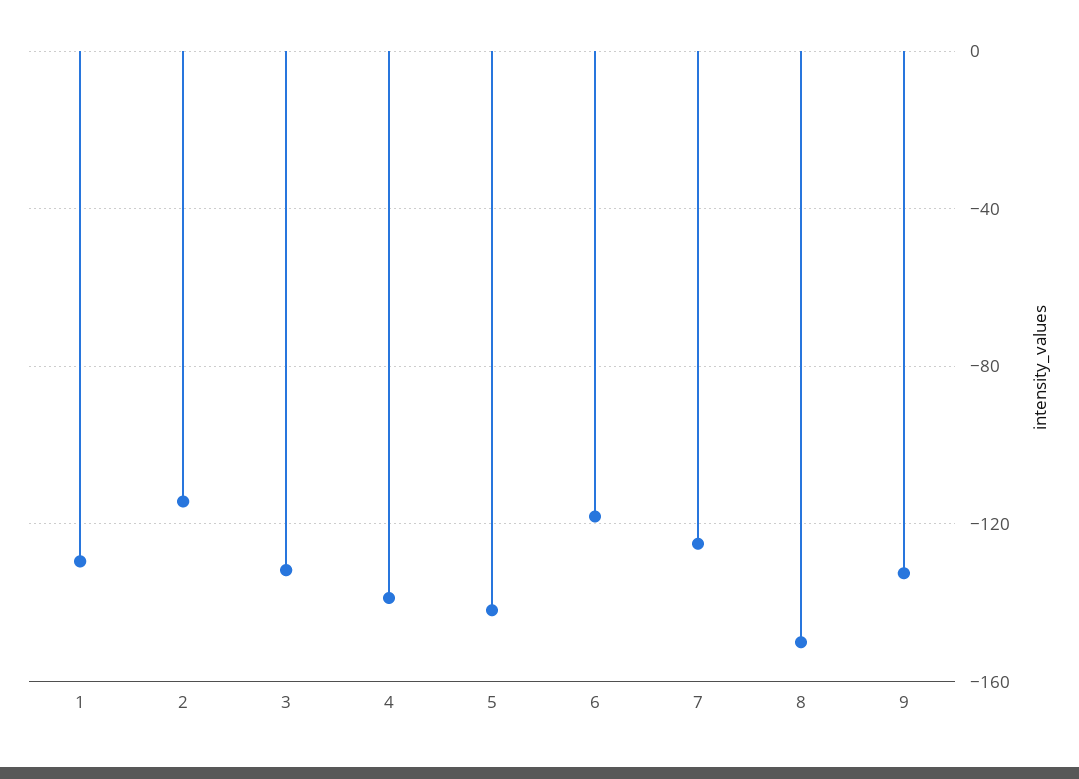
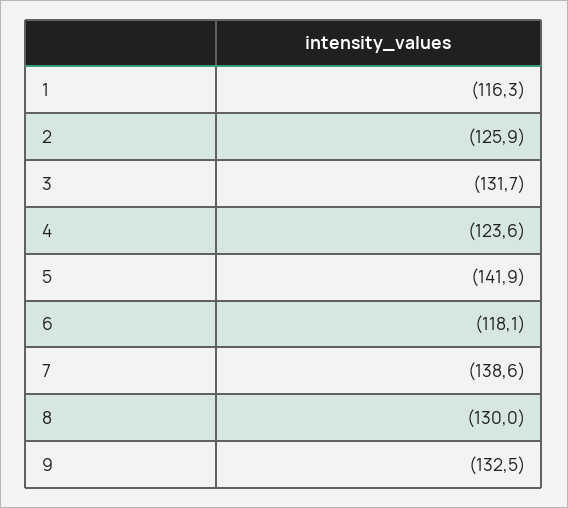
  {
-   "1": -130,
+   "1": -116.3,
-   "2": -115,
+   "2": -125.9,
    "3": -131.7,
-   "4": -140,
+   "4": -123.6,
    "5": -141.9,
    "6": -118.1,
-   "7": -125,
+   "7": -138.6,
-   "8": -150,
+   "8": -130,
    "9": -132.5
  }

